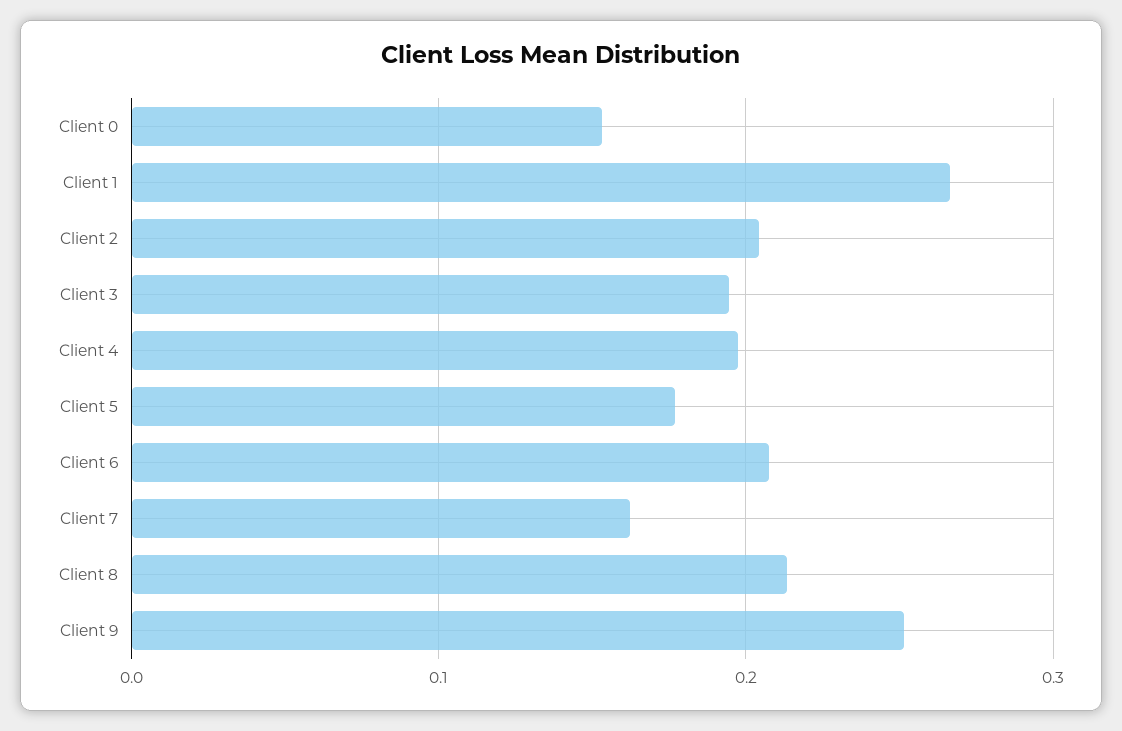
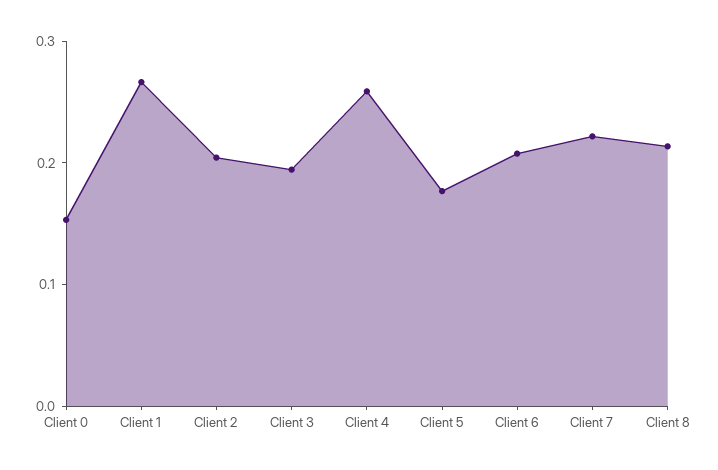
  {
    "Client 0": 0.15,
    "Client 1": 0.27,
    "Client 2": 0.2,
    "Client 3": 0.19,
-   "Client 4": 0.2,
+   "Client 4": 0.26,
    "Client 5": 0.18,
    "Client 6": 0.21,
-   "Client 7": 0.16,
+   "Client 7": 0.22,
-   "Client 8": 0.21,
+   "Client 8": 0.21
-   "Client 9": 0.25
  }

